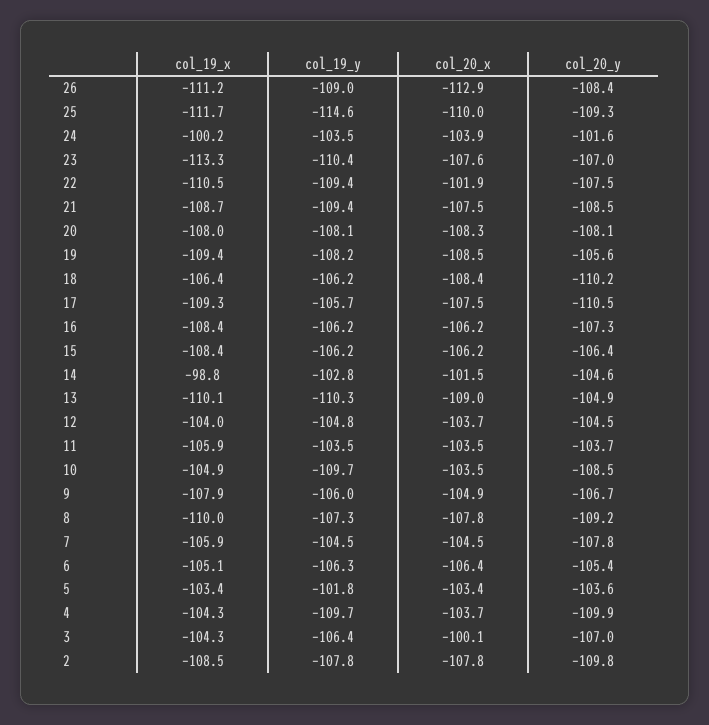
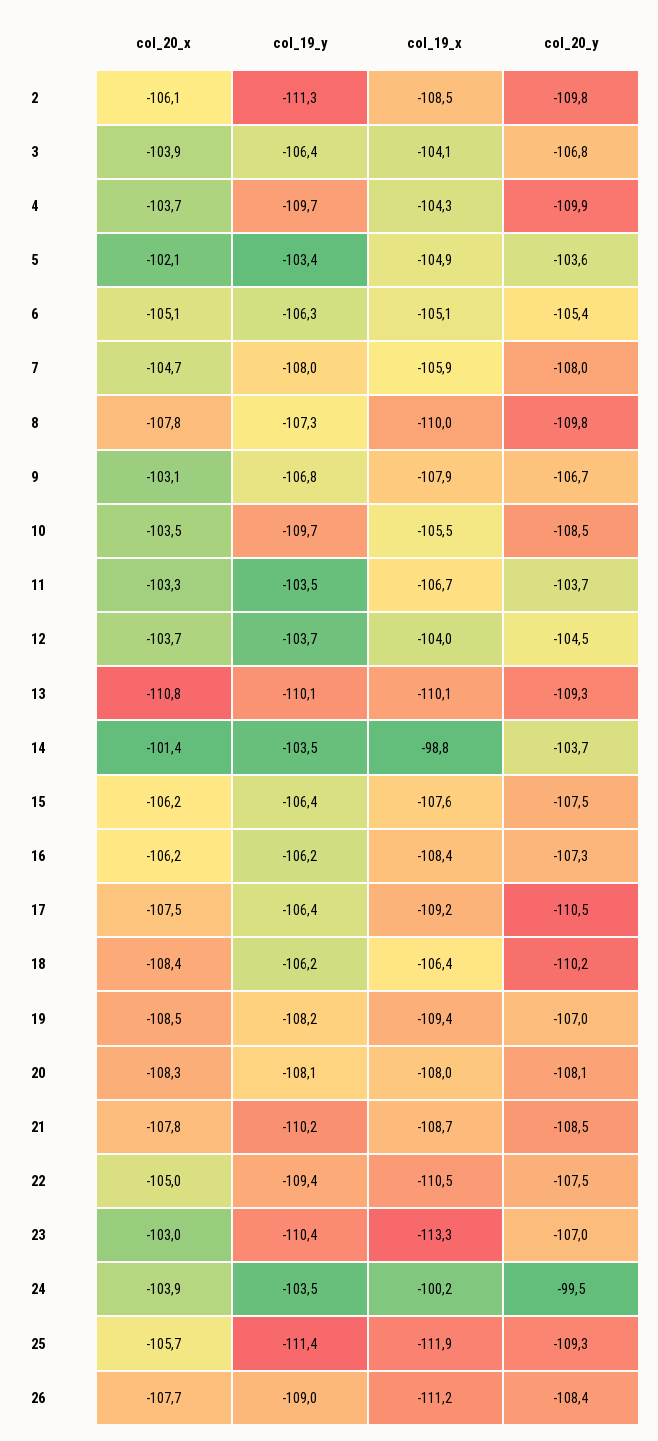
  {
    "col_19_x": {
      "26": -111.2,
-     "25": -111.7,
+     "25": -111.9,
      "24": -100.2,
      "23": -113.3,
      "22": -110.5,
      "21": -108.7,
      "20": -108,
      "19": -109.4,
      "18": -106.4,
-     "17": -109.3,
+     "17": -109.2,
      "16": -108.4,
-     "15": -108.4,
+     "15": -107.6,
      "14": -98.8,
      "13": -110.1,
      "12": -104,
-     "11": -105.9,
+     "11": -106.7,
-     "10": -104.9,
+     "10": -105.5,
      "9": -107.9,
      "8": -110,
      "7": -105.9,
      "6": -105.1,
-     "5": -103.4,
+     "5": -104.9,
      "4": -104.3,
-     "3": -104.3,
+     "3": -104.1,
      "2": -108.5
    },
    "col_19_y": {
      "26": -109,
-     "25": -114.6,
+     "25": -111.4,
      "24": -103.5,
      "23": -110.4,
      "22": -109.4,
-     "21": -109.4,
+     "21": -110.2,
      "20": -108.1,
      "19": -108.2,
      "18": -106.2,
-     "17": -105.7,
+     "17": -106.4,
      "16": -106.2,
-     "15": -106.2,
+     "15": -106.4,
-     "14": -102.8,
+     "14": -103.5,
-     "13": -110.3,
+     "13": -110.1,
-     "12": -104.8,
+     "12": -103.7,
      "11": -103.5,
      "10": -109.7,
-     "9": -106,
+     "9": -106.8,
      "8": -107.3,
-     "7": -104.5,
+     "7": -108,
      "6": -106.3,
-     "5": -101.8,
+     "5": -103.4,
      "4": -109.7,
      "3": -106.4,
-     "2": -107.8
+     "2": -111.3
    },
    "col_20_x": {
-     "26": -112.9,
+     "26": -107.7,
-     "25": -110,
+     "25": -105.7,
      "24": -103.9,
-     "23": -107.6,
+     "23": -103,
-     "22": -101.9,
+     "22": -105,
-     "21": -107.5,
+     "21": -107.8,
      "20": -108.3,
      "19": -108.5,
      "18": -108.4,
      "17": -107.5,
      "16": -106.2,
      "15": -106.2,
-     "14": -101.5,
+     "14": -101.4,
-     "13": -109,
+     "13": -110.8,
      "12": -103.7,
-     "11": -103.5,
+     "11": -103.3,
      "10": -103.5,
-     "9": -104.9,
+     "9": -103.1,
      "8": -107.8,
-     "7": -104.5,
+     "7": -104.7,
-     "6": -106.4,
+     "6": -105.1,
-     "5": -103.4,
+     "5": -102.1,
      "4": -103.7,
-     "3": -100.1,
+     "3": -103.9,
-     "2": -107.8
+     "2": -106.1
    },
    "col_20_y": {
      "26": -108.4,
      "25": -109.3,
-     "24": -101.6,
+     "24": -99.5,
      "23": -107,
      "22": -107.5,
      "21": -108.5,
      "20": -108.1,
-     "19": -105.6,
+     "19": -107,
      "18": -110.2,
      "17": -110.5,
      "16": -107.3,
-     "15": -106.4,
+     "15": -107.5,
-     "14": -104.6,
+     "14": -103.7,
-     "13": -104.9,
+     "13": -109.3,
      "12": -104.5,
      "11": -103.7,
      "10": -108.5,
      "9": -106.7,
-     "8": -109.2,
+     "8": -109.8,
-     "7": -107.8,
+     "7": -108,
      "6": -105.4,
      "5": -103.6,
      "4": -109.9,
-     "3": -107,
+     "3": -106.8,
      "2": -109.8
    }
  }

